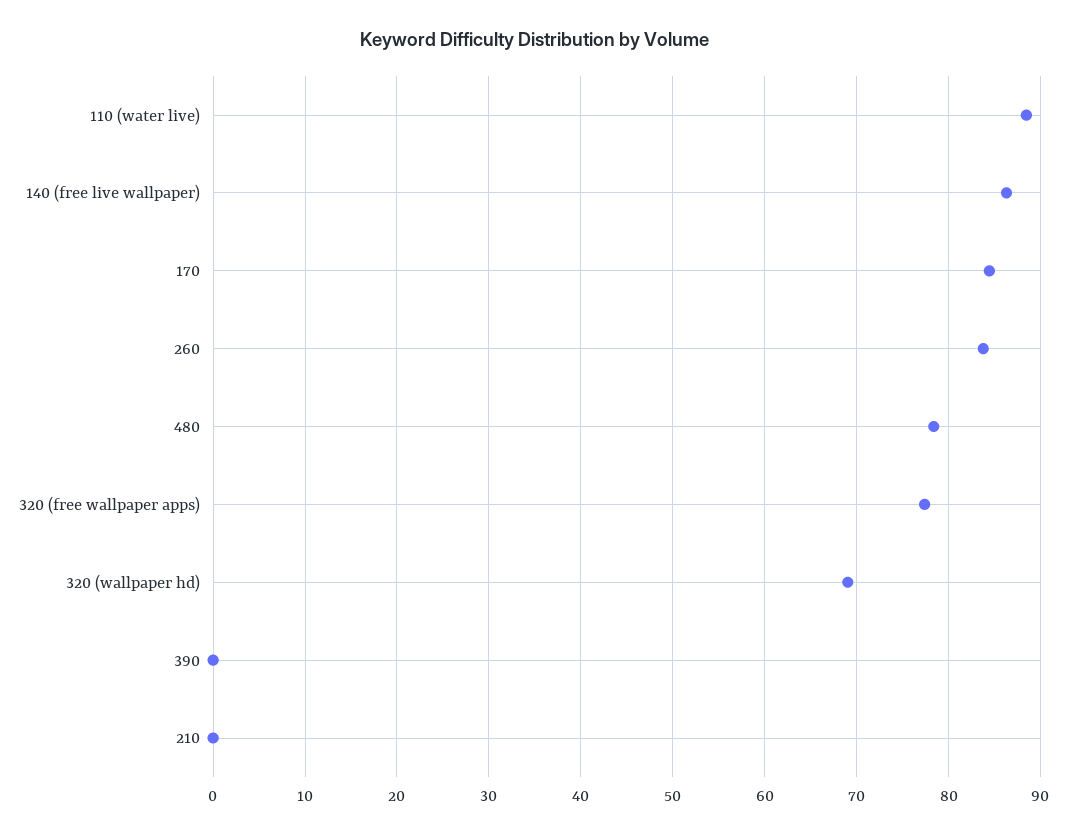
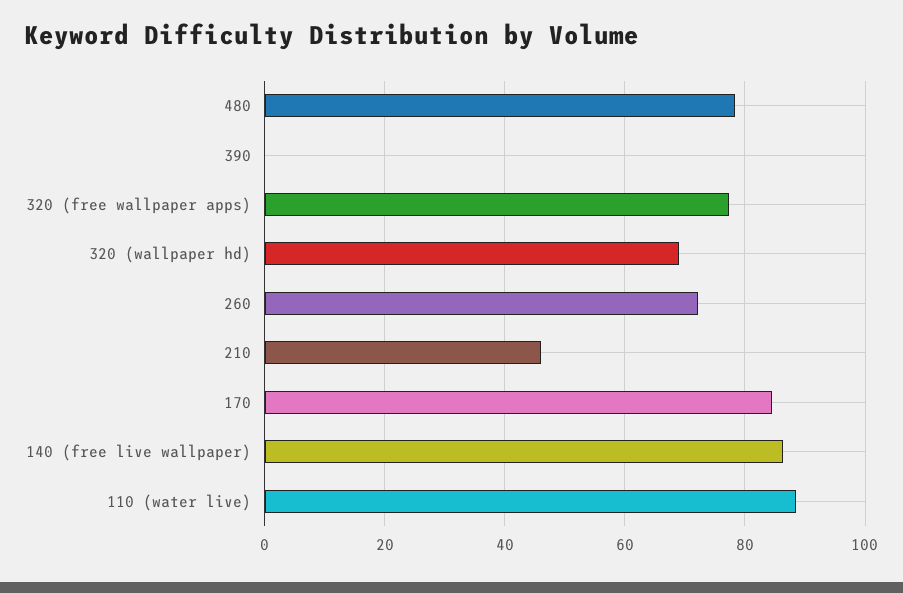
  {
    "110 (water live)": 88,
    "140 (free live wallpaper)": 86,
    "170": 84,
-   "260": 84,
+   "260": 72,
    "480": 78,
    "320 (free wallpaper apps)": 77,
    "320 (wallpaper hd)": 69,
    "390": 0,
-   "210": 0
+   "210": 46
  }

